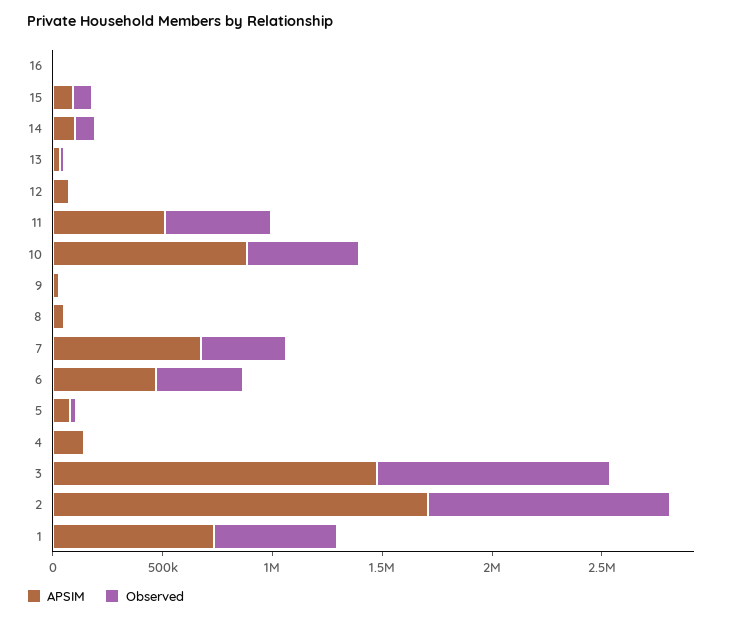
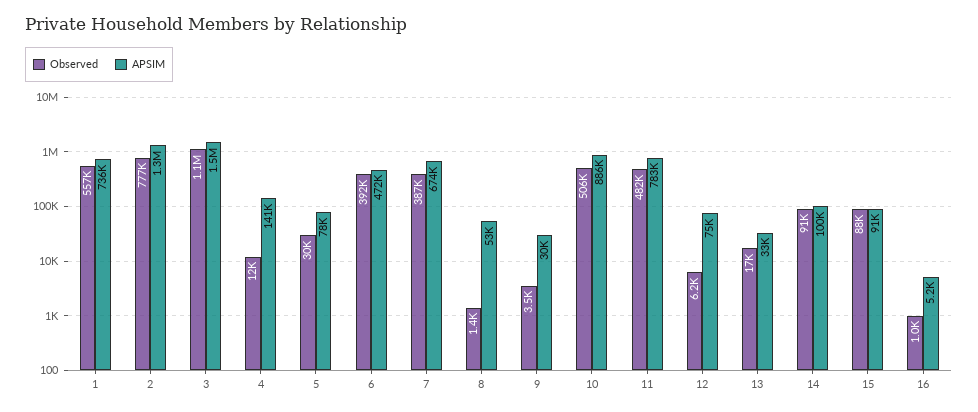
  {
    "APSIM": {
      "16": 5200,
      "15": 91000,
      "14": 100000,
      "13": 33000,
      "12": 75000,
-     "11": 500000,
+     "11": 783000,
      "10": 886000,
      "9": 30000,
      "8": 53000,
      "7": 674000,
      "6": 472000,
      "5": 78000,
      "4": 141000,
      "3": 1500000,
-     "2": 1700000,
+     "2": 1300000,
      "1": 736000
    },
    "Observed": {
      "16": 1000,
      "15": 88000,
      "14": 91000,
      "13": 17000,
      "12": 6200,
      "11": 482000,
      "10": 506000,
      "9": 3500,
      "8": 1400,
      "7": 387000,
      "6": 392000,
      "5": 30000,
      "4": 12000,
      "3": 1100000,
-     "2": 1100000,
+     "2": 777000,
      "1": 557000
    }
  }

